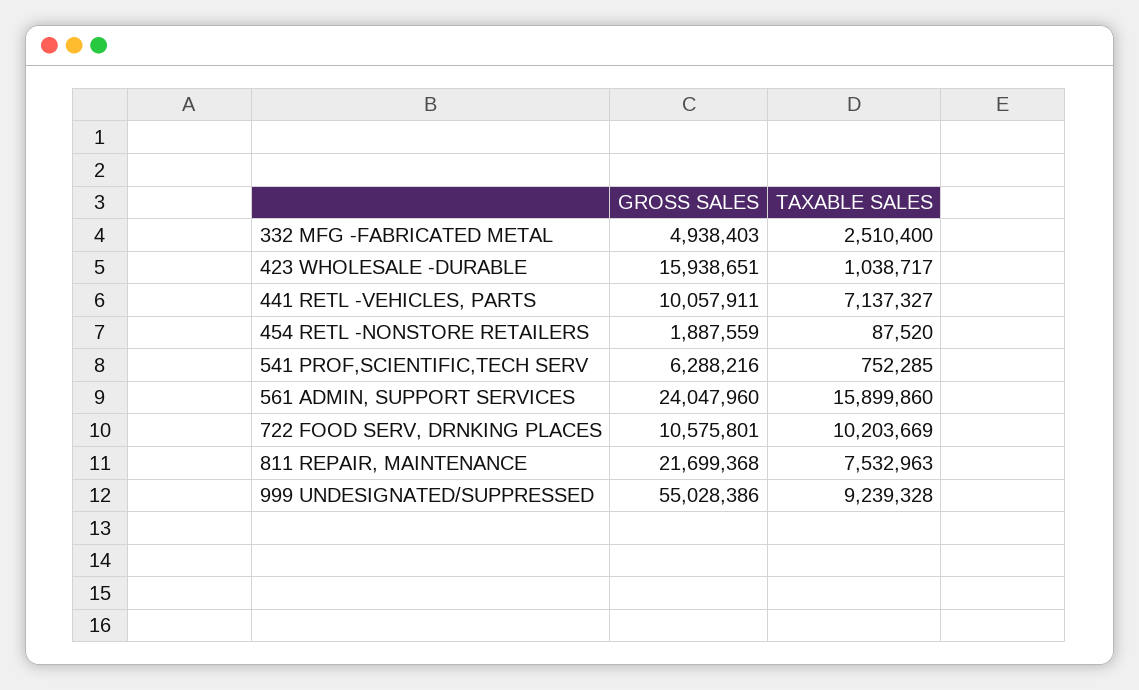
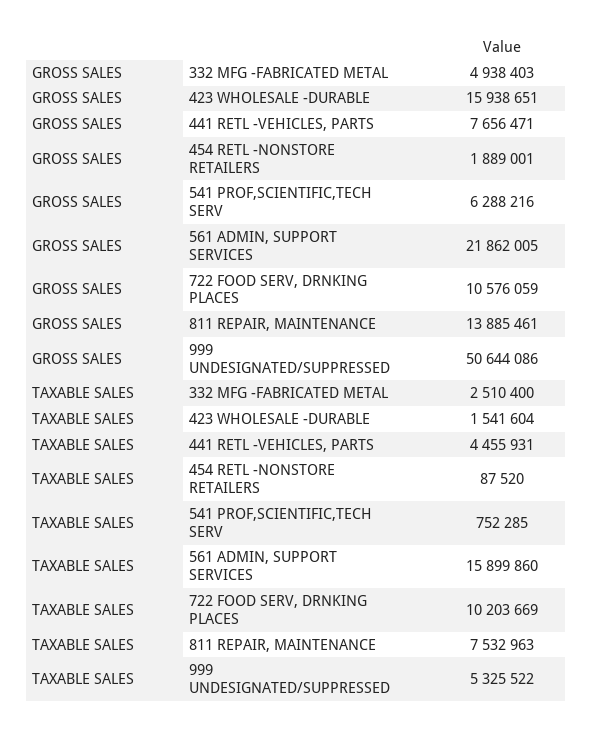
  {
    "GROSS SALES": {
      "332 MFG -FABRICATED METAL": 4938403,
      "423 WHOLESALE -DURABLE": 15938651,
-     "441 RETL -VEHICLES, PARTS": 10057911,
+     "441 RETL -VEHICLES, PARTS": 7656471,
-     "454 RETL -NONSTORE RETAILERS": 1887559,
+     "454 RETL -NONSTORE RETAILERS": 1889001,
      "541 PROF,SCIENTIFIC,TECH SERV": 6288216,
-     "561 ADMIN, SUPPORT SERVICES": 24047960,
+     "561 ADMIN, SUPPORT SERVICES": 21862005,
-     "722 FOOD SERV, DRNKING PLACES": 10575801,
+     "722 FOOD SERV, DRNKING PLACES": 10576059,
-     "811 REPAIR, MAINTENANCE": 21699368,
+     "811 REPAIR, MAINTENANCE": 13885461,
-     "999 UNDESIGNATED/SUPPRESSED": 55028386
+     "999 UNDESIGNATED/SUPPRESSED": 50644086
    },
    "TAXABLE SALES": {
      "332 MFG -FABRICATED METAL": 2510400,
-     "423 WHOLESALE -DURABLE": 1038717,
+     "423 WHOLESALE -DURABLE": 1541604,
-     "441 RETL -VEHICLES, PARTS": 7137327,
+     "441 RETL -VEHICLES, PARTS": 4455931,
      "454 RETL -NONSTORE RETAILERS": 87520,
      "541 PROF,SCIENTIFIC,TECH SERV": 752285,
      "561 ADMIN, SUPPORT SERVICES": 15899860,
      "722 FOOD SERV, DRNKING PLACES": 10203669,
      "811 REPAIR, MAINTENANCE": 7532963,
-     "999 UNDESIGNATED/SUPPRESSED": 9239328
+     "999 UNDESIGNATED/SUPPRESSED": 5325522
    }
  }

